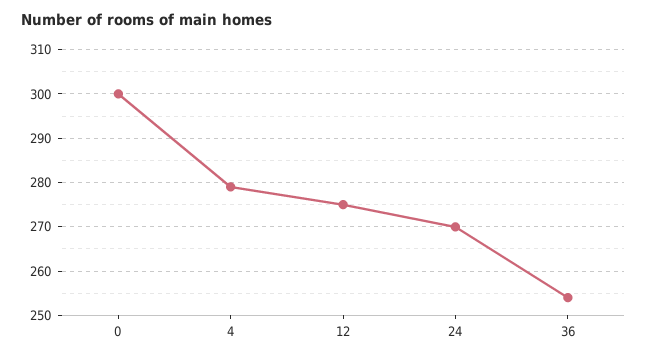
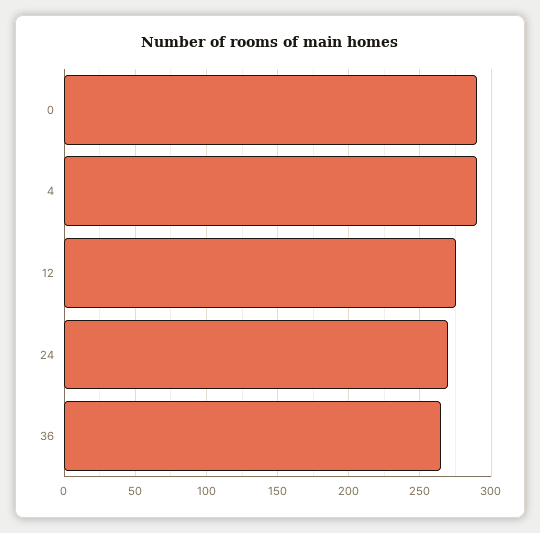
  {
-   "0": 300,
+   "0": 290,
-   "4": 280,
+   "4": 290,
    "12": 275,
    "24": 270,
-   "36": 255
+   "36": 265
  }

